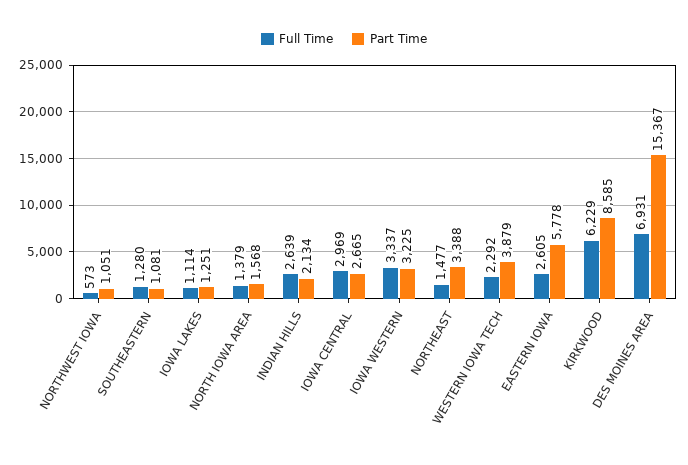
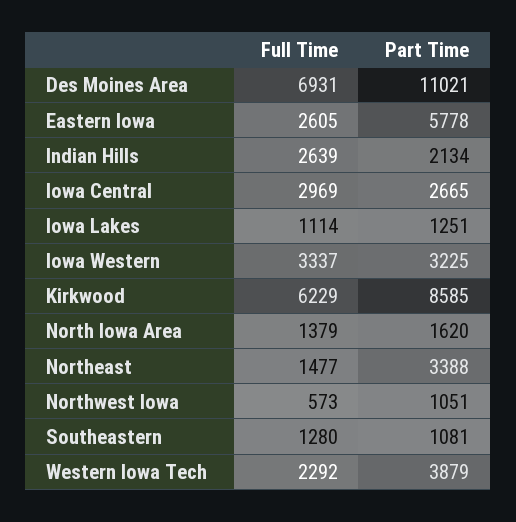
  {
    "Full Time": {
      "NORTHWEST IOWA": 573,
      "SOUTHEASTERN": 1280,
      "IOWA LAKES": 1114,
      "NORTH IOWA AREA": 1379,
      "INDIAN HILLS": 2639,
      "IOWA CENTRAL": 2969,
      "IOWA WESTERN": 3337,
      "NORTHEAST": 1477,
      "WESTERN IOWA TECH": 2292,
      "EASTERN IOWA": 2605,
      "KIRKWOOD": 6229,
      "DES MOINES AREA": 6931
    },
    "Part Time": {
      "NORTHWEST IOWA": 1051,
      "SOUTHEASTERN": 1081,
      "IOWA LAKES": 1251,
-     "NORTH IOWA AREA": 1568,
+     "NORTH IOWA AREA": 1620,
      "INDIAN HILLS": 2134,
      "IOWA CENTRAL": 2665,
      "IOWA WESTERN": 3225,
      "NORTHEAST": 3388,
      "WESTERN IOWA TECH": 3879,
      "EASTERN IOWA": 5778,
      "KIRKWOOD": 8585,
-     "DES MOINES AREA": 15367
+     "DES MOINES AREA": 11021
    }
  }

